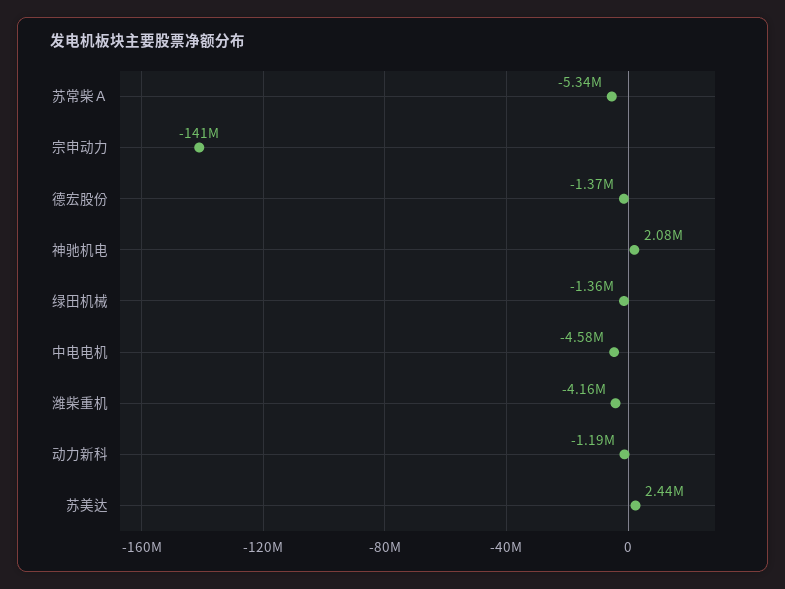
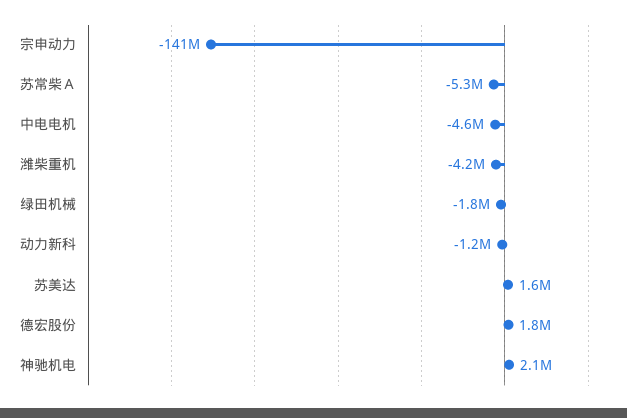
  {
    "苏常柴Ａ": -5340000,
    "宗申动力": -141000000,
-   "德宏股份": -1370000,
+   "德宏股份": 1800000,
    "神驰机电": 2080000,
-   "绿田机械": -1360000,
+   "绿田机械": -1800000,
    "中电电机": -4580000,
    "潍柴重机": -4160000,
    "动力新科": -1190000,
-   "苏美达": 2440000
+   "苏美达": 1600000
  }

